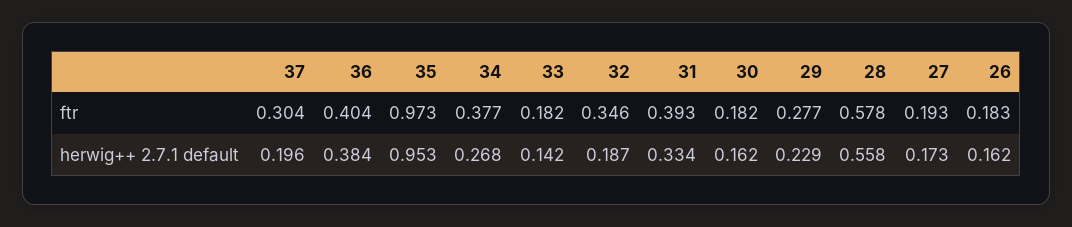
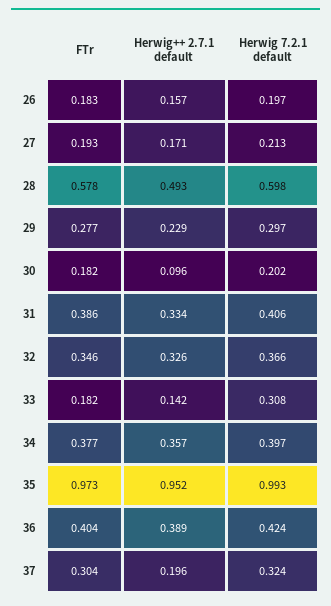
  {
    "37": {
      "ftr": 0.304,
-     "herwig++ 2.7.1 default": 0.196
+     "herwig++ 2.7.1 default": 0.196,
+     "Herwig 7.2.1 default": 0.324
    },
    "36": {
      "ftr": 0.404,
-     "herwig++ 2.7.1 default": 0.384
+     "herwig++ 2.7.1 default": 0.389,
+     "Herwig 7.2.1 default": 0.424
    },
    "35": {
      "ftr": 0.973,
-     "herwig++ 2.7.1 default": 0.953
+     "herwig++ 2.7.1 default": 0.952,
+     "Herwig 7.2.1 default": 0.993
    },
    "34": {
      "ftr": 0.377,
-     "herwig++ 2.7.1 default": 0.268
+     "herwig++ 2.7.1 default": 0.357,
+     "Herwig 7.2.1 default": 0.397
    },
    "33": {
      "ftr": 0.182,
-     "herwig++ 2.7.1 default": 0.142
+     "herwig++ 2.7.1 default": 0.142,
+     "Herwig 7.2.1 default": 0.308
    },
    "32": {
      "ftr": 0.346,
-     "herwig++ 2.7.1 default": 0.187
+     "herwig++ 2.7.1 default": 0.326,
+     "Herwig 7.2.1 default": 0.366
    },
    "31": {
-     "ftr": 0.393,
+     "ftr": 0.386,
-     "herwig++ 2.7.1 default": 0.334
+     "herwig++ 2.7.1 default": 0.334,
+     "Herwig 7.2.1 default": 0.406
    },
    "30": {
      "ftr": 0.182,
-     "herwig++ 2.7.1 default": 0.162
+     "herwig++ 2.7.1 default": 0.096,
+     "Herwig 7.2.1 default": 0.202
    },
    "29": {
      "ftr": 0.277,
-     "herwig++ 2.7.1 default": 0.229
+     "herwig++ 2.7.1 default": 0.229,
+     "Herwig 7.2.1 default": 0.297
    },
    "28": {
      "ftr": 0.578,
-     "herwig++ 2.7.1 default": 0.558
+     "herwig++ 2.7.1 default": 0.493,
+     "Herwig 7.2.1 default": 0.598
    },
    "27": {
      "ftr": 0.193,
-     "herwig++ 2.7.1 default": 0.173
+     "herwig++ 2.7.1 default": 0.171,
+     "Herwig 7.2.1 default": 0.213
    },
    "26": {
      "ftr": 0.183,
-     "herwig++ 2.7.1 default": 0.162
+     "herwig++ 2.7.1 default": 0.157,
+     "Herwig 7.2.1 default": 0.197
    }
  }

